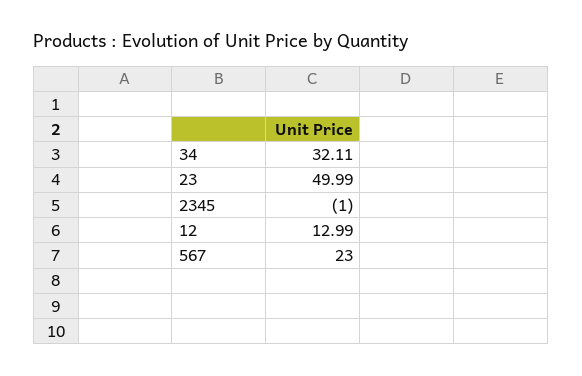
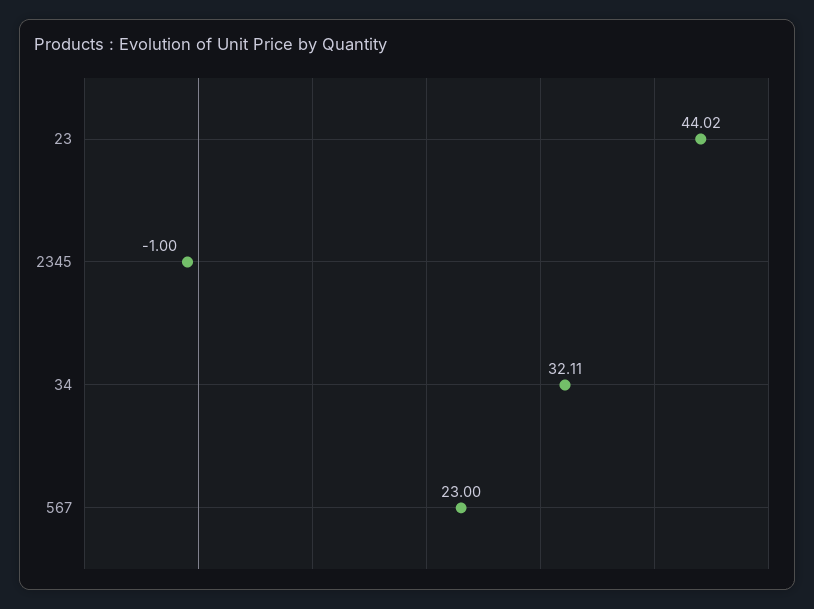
  {
    "34": 32.11,
-   "23": 49.99,
+   "23": 44.02,
    "2345": -1,
-   "12": 12.99,
    "567": 23
  }

